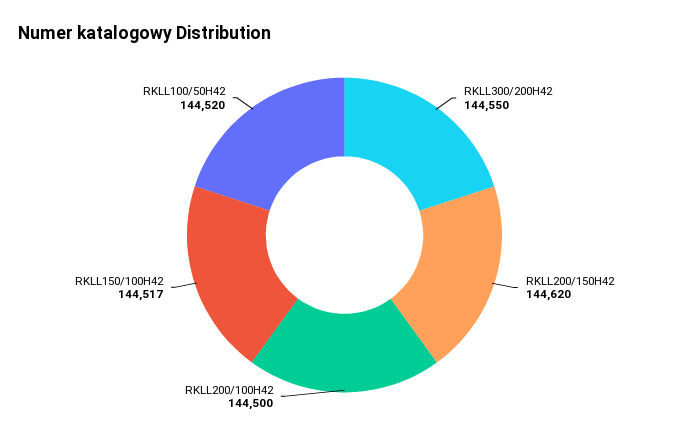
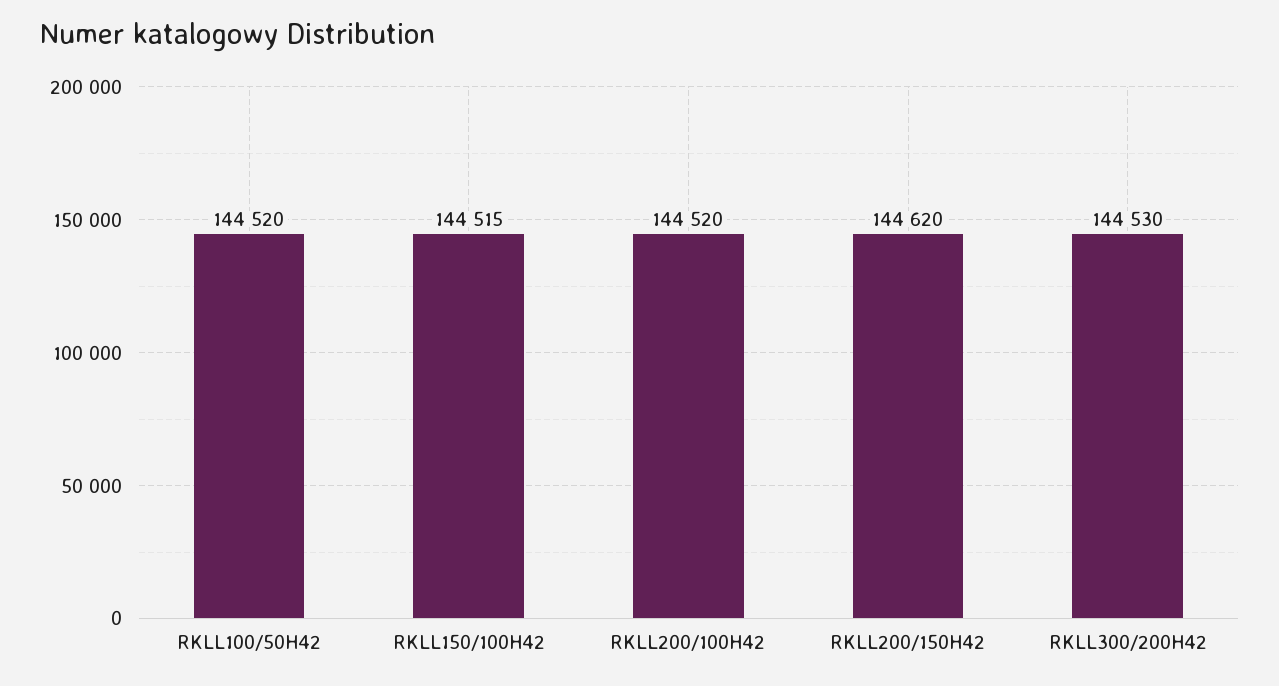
  {
-   "RKLL300/200H42": 144550,
+   "RKLL300/200H42": 144530,
    "RKLL200/150H42": 144620,
-   "RKLL200/100H42": 144500,
+   "RKLL200/100H42": 144520,
-   "RKLL150/100H42": 144517,
+   "RKLL150/100H42": 144515,
    "RKLL100/50H42": 144520
  }

